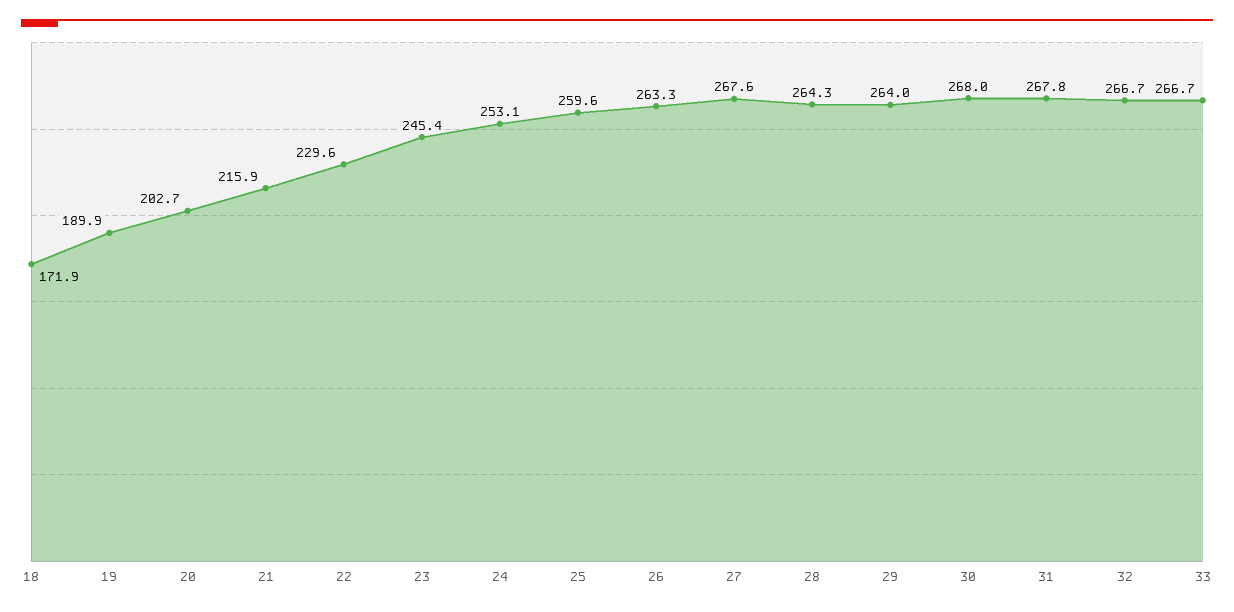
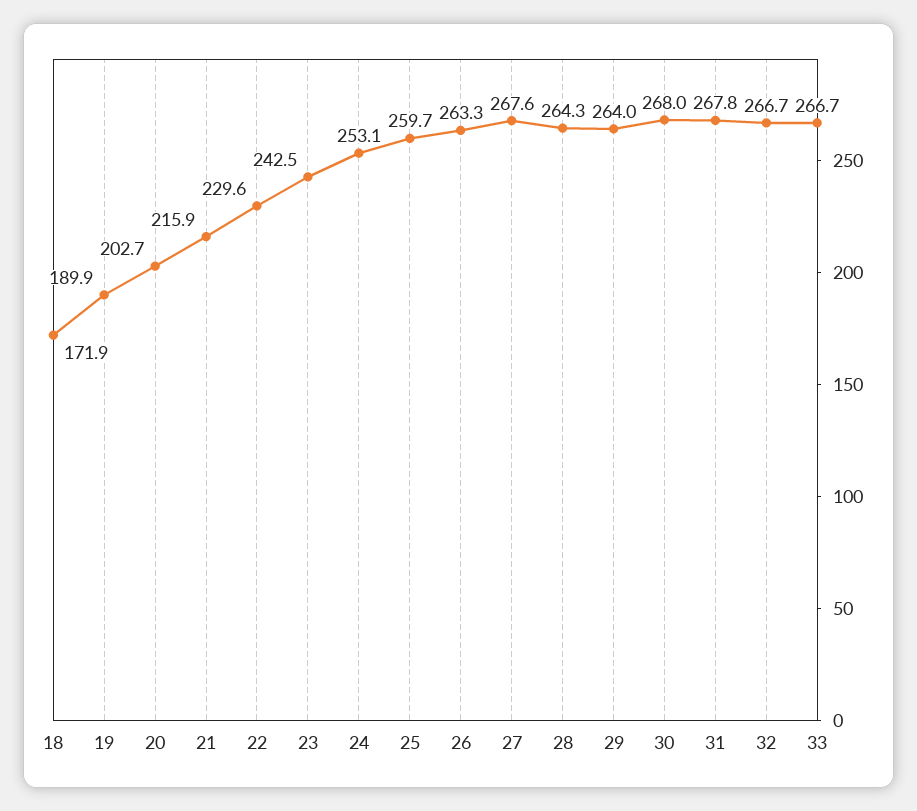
  {
    "18": 171.9,
    "19": 189.9,
    "20": 202.7,
    "21": 215.9,
    "22": 229.6,
-   "23": 245.4,
+   "23": 242.5,
    "24": 253.1,
-   "25": 259.6,
+   "25": 259.7,
    "26": 263.3,
    "27": 267.6,
    "28": 264.3,
    "29": 264,
    "30": 268,
    "31": 267.8,
    "32": 266.7,
    "33": 266.7
  }

